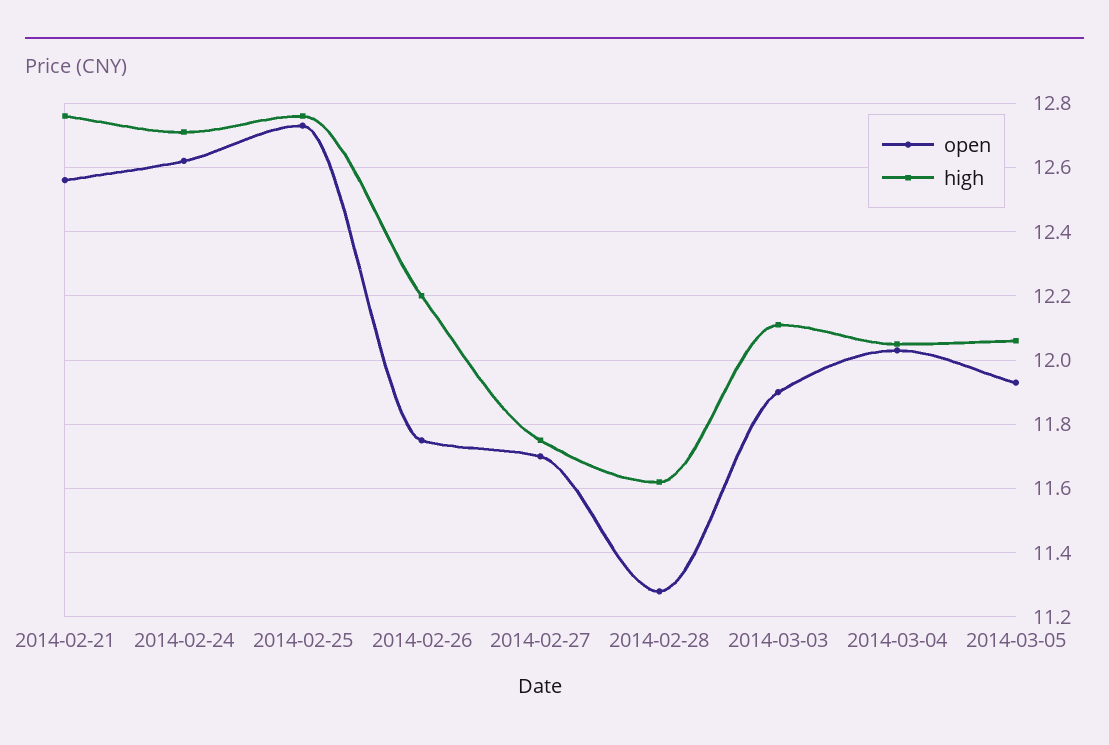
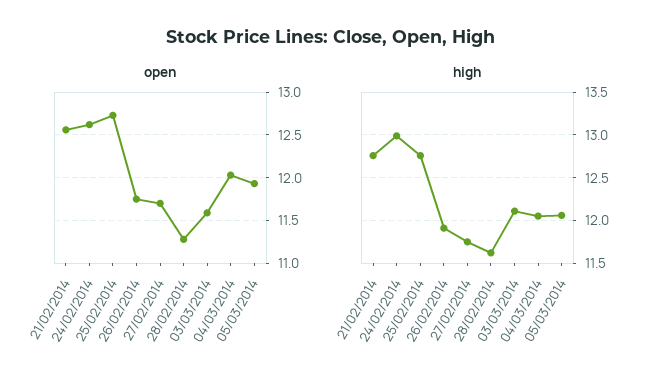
  {
    "open": {
      "2014-02-21": 12.55,
      "2014-02-24": 12.6,
      "2014-02-25": 12.75,
      "2014-02-26": 11.75,
      "2014-02-27": 11.7,
      "2014-02-28": 11.3,
-     "2014-03-03": 11.9,
+     "2014-03-03": 11.6,
      "2014-03-04": 12.05,
      "2014-03-05": 11.95
    },
    "high": {
      "2014-02-21": 12.75,
-     "2014-02-24": 12.7,
+     "2014-02-24": 13,
      "2014-02-25": 12.75,
-     "2014-02-26": 12.2,
+     "2014-02-26": 11.9,
      "2014-02-27": 11.75,
      "2014-02-28": 11.6,
      "2014-03-03": 12.1,
      "2014-03-04": 12.05,
      "2014-03-05": 12.05
    }
  }

